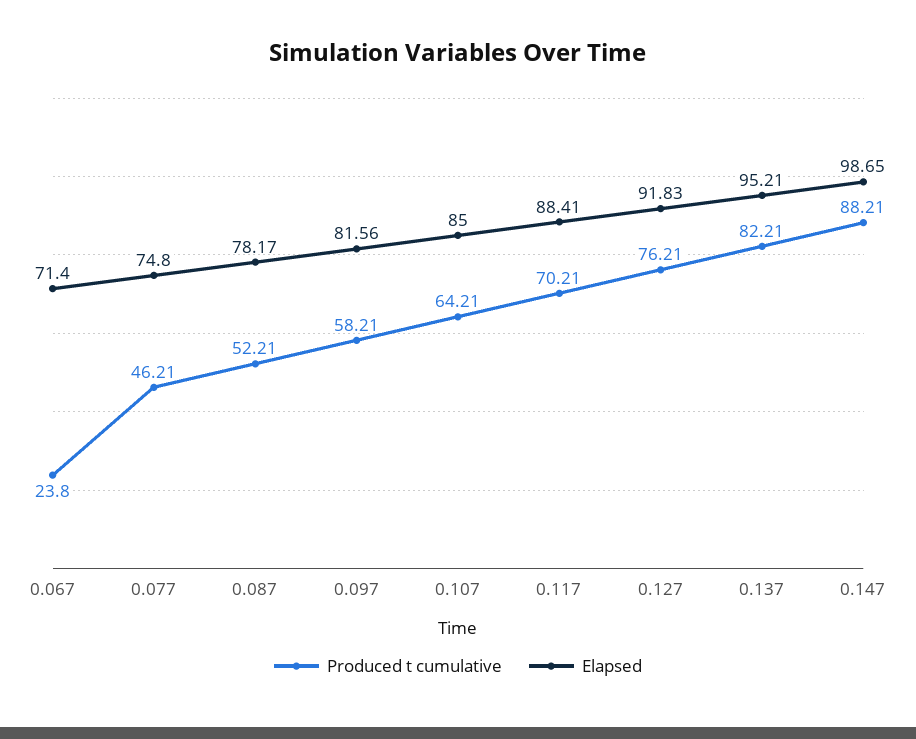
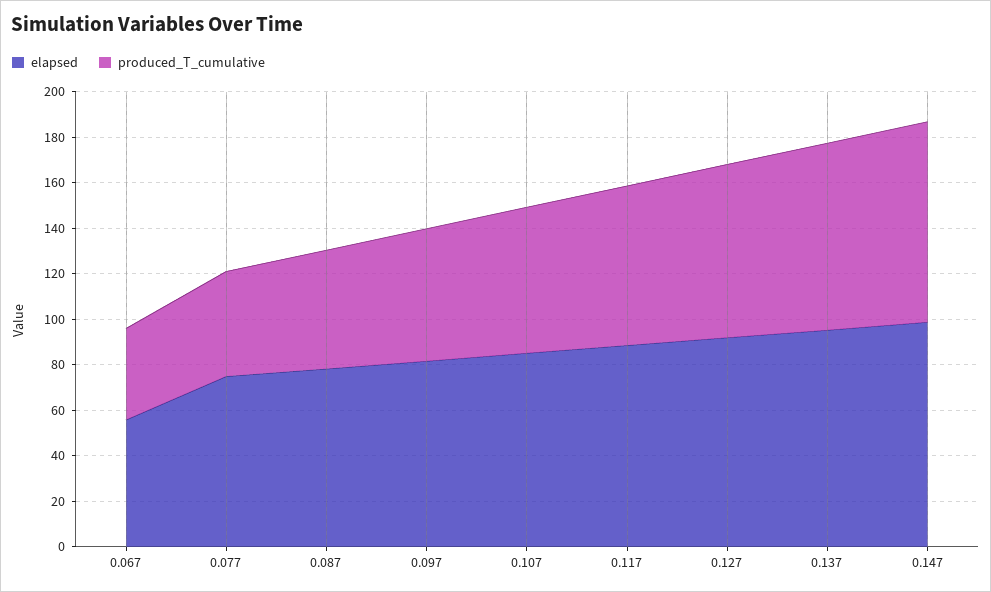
  {
    "Produced t cumulative": {
-     "0.067": 23.8,
+     "0.067": 40,
      "0.077": 46.21,
      "0.087": 52.21,
      "0.097": 58.21,
      "0.107": 64.21,
      "0.117": 70.21,
      "0.127": 76.21,
      "0.137": 82.21,
      "0.147": 88.21
    },
    "Elapsed": {
-     "0.067": 71.4,
+     "0.067": 55,
      "0.077": 74.8,
      "0.087": 78.17,
      "0.097": 81.56,
      "0.107": 85,
      "0.117": 88.41,
      "0.127": 91.83,
      "0.137": 95.21,
      "0.147": 98.65
    }
  }

